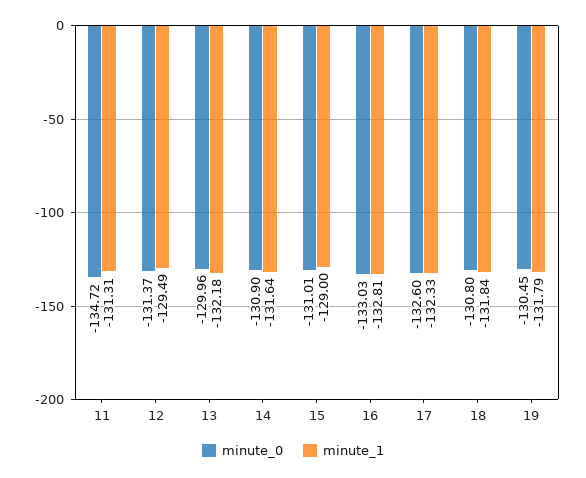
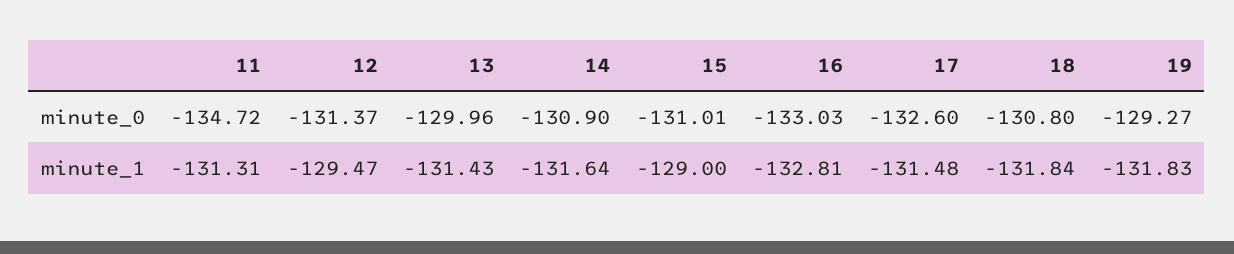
  {
    "minute_0": {
      "11": -134.72,
      "12": -131.37,
      "13": -129.96,
      "14": -130.9,
      "15": -131.01,
      "16": -133.03,
      "17": -132.6,
      "18": -130.8,
-     "19": -130.45
+     "19": -129.27
    },
    "minute_1": {
      "11": -131.31,
-     "12": -129.49,
+     "12": -129.47,
-     "13": -132.18,
+     "13": -131.43,
      "14": -131.64,
      "15": -129,
      "16": -132.81,
-     "17": -132.33,
+     "17": -131.48,
      "18": -131.84,
-     "19": -131.79
+     "19": -131.83
    }
  }

